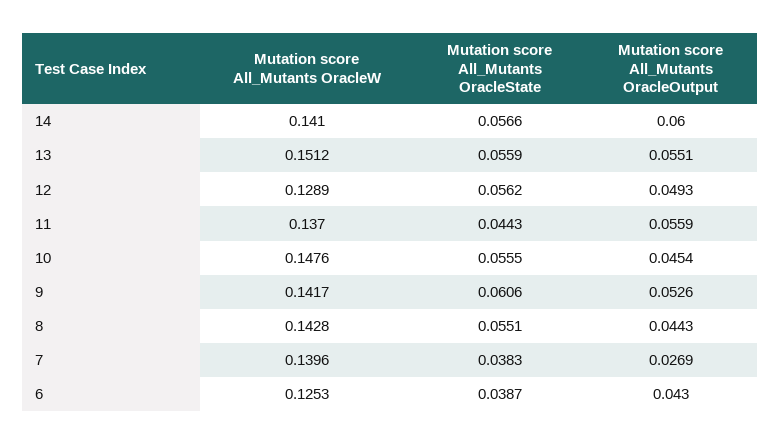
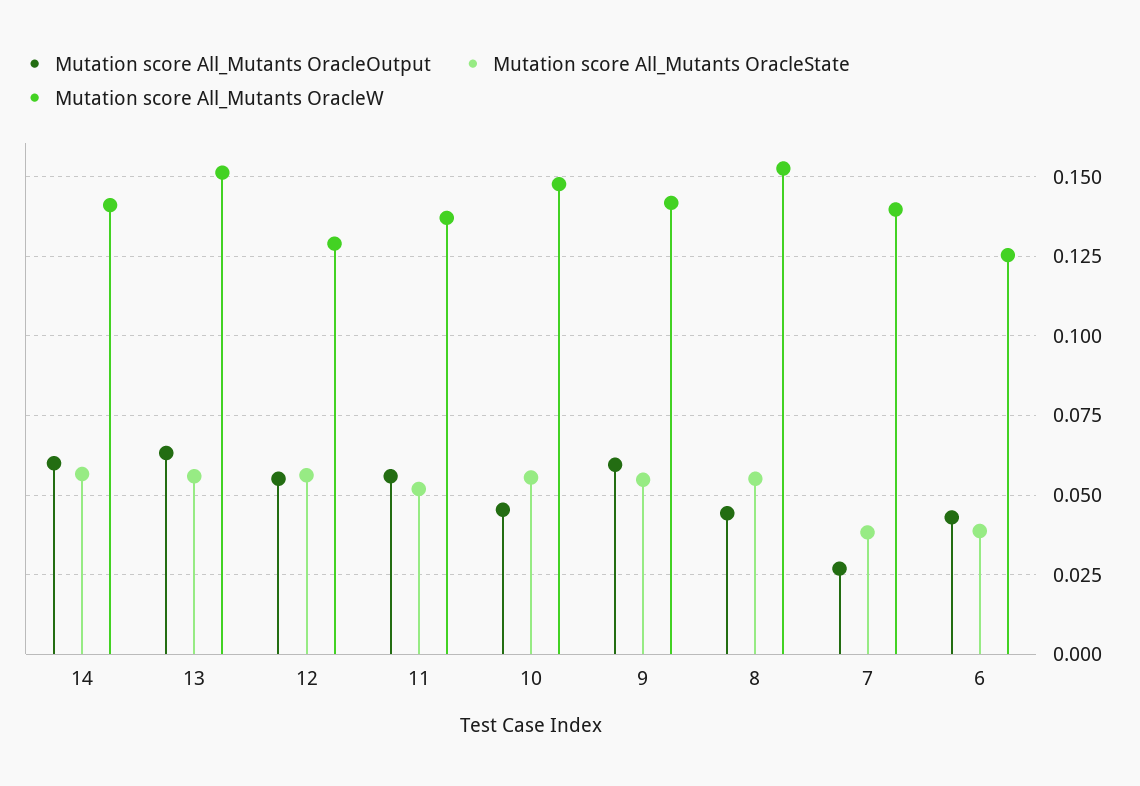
  {
    "Mutation score All_Mutants OracleW": {
      "14": 0.141,
      "13": 0.1512,
      "12": 0.1289,
      "11": 0.137,
      "10": 0.1476,
      "9": 0.1417,
-     "8": 0.1428,
+     "8": 0.1525,
      "7": 0.1396,
      "6": 0.1253
    },
    "Mutation score All_Mutants OracleState": {
      "14": 0.0566,
      "13": 0.0559,
      "12": 0.0562,
-     "11": 0.0443,
+     "11": 0.0525,
      "10": 0.0555,
-     "9": 0.0606,
+     "9": 0.055,
      "8": 0.0551,
      "7": 0.0383,
      "6": 0.0387
    },
    "Mutation score All_Mutants OracleOutput": {
      "14": 0.06,
-     "13": 0.0551,
+     "13": 0.0625,
-     "12": 0.0493,
+     "12": 0.055,
      "11": 0.0559,
      "10": 0.0454,
-     "9": 0.0526,
+     "9": 0.06,
      "8": 0.0443,
      "7": 0.0269,
      "6": 0.043
    }
  }

